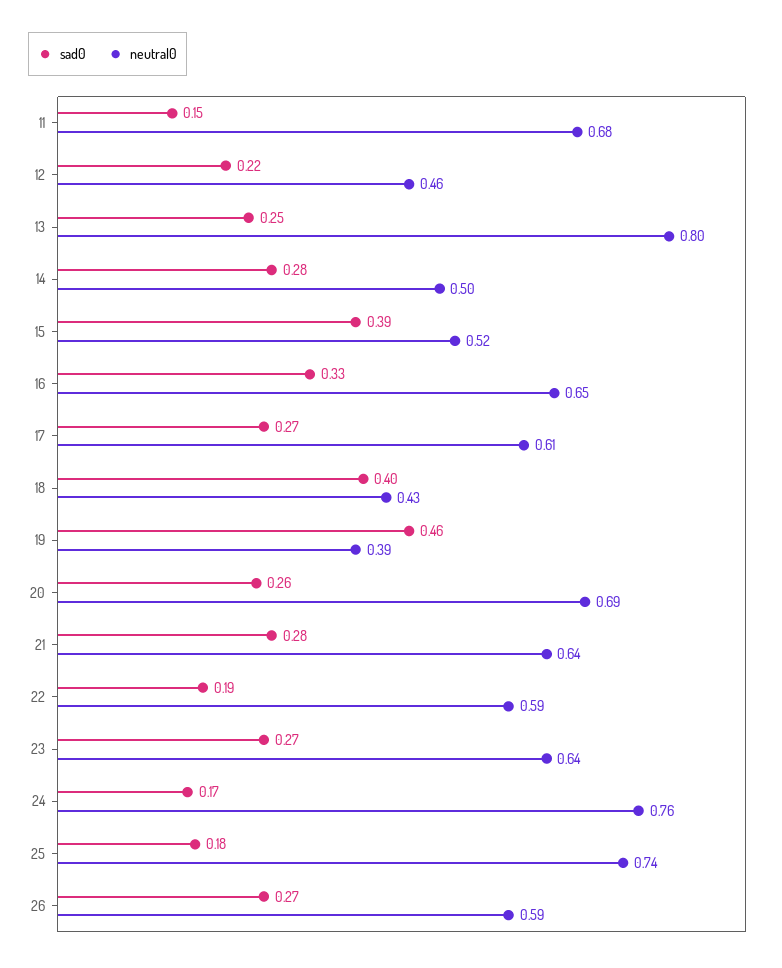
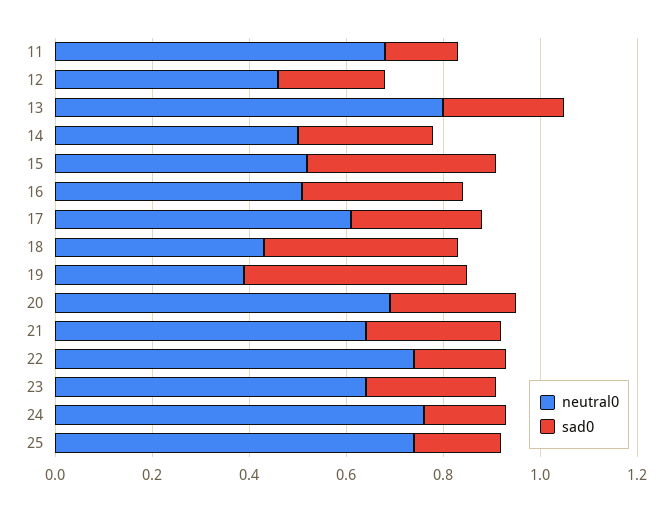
  {
    "sad0": {
      "11": 0.15,
      "12": 0.22,
      "13": 0.25,
      "14": 0.28,
      "15": 0.39,
      "16": 0.33,
      "17": 0.27,
      "18": 0.4,
      "19": 0.46,
      "20": 0.26,
      "21": 0.28,
      "22": 0.19,
      "23": 0.27,
      "24": 0.17,
-     "25": 0.18,
+     "25": 0.18
-     "26": 0.27
    },
    "neutral0": {
      "11": 0.68,
      "12": 0.46,
      "13": 0.8,
      "14": 0.5,
      "15": 0.52,
-     "16": 0.65,
+     "16": 0.5,
      "17": 0.61,
      "18": 0.43,
      "19": 0.39,
      "20": 0.69,
      "21": 0.64,
-     "22": 0.59,
+     "22": 0.75,
      "23": 0.64,
      "24": 0.76,
-     "25": 0.74,
+     "25": 0.74
-     "26": 0.59
    }
  }

